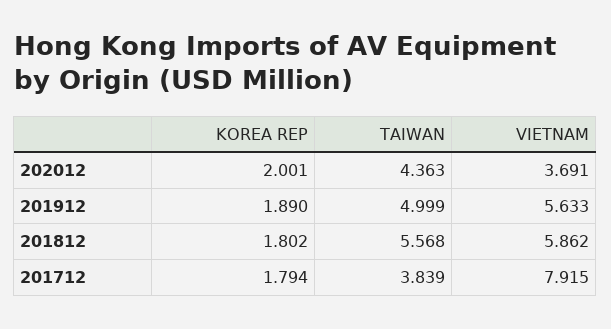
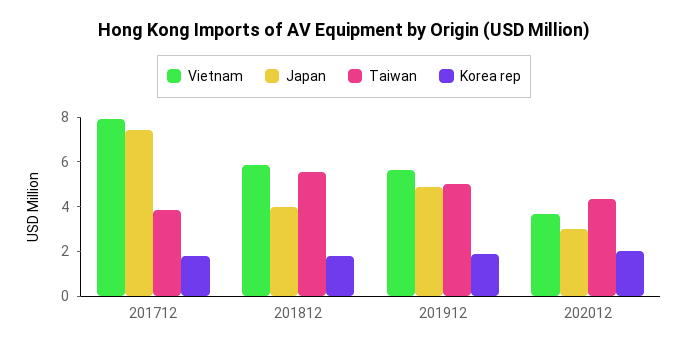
  {
    "KOREA REP": {
      "202012": 2.001,
      "201912": 1.89,
      "201812": 1.802,
      "201712": 1.794
    },
    "TAIWAN": {
      "202012": 4.363,
      "201912": 4.999,
      "201812": 5.568,
      "201712": 3.839
    },
    "VIETNAM": {
      "202012": 3.691,
      "201912": 5.633,
      "201812": 5.862,
      "201712": 7.915
-   }
+   },
+   "Japan": {
+     "201712": 7.5,
+     "201812": 4,
+     "201912": 5,
+     "202012": 3
+   }
  }

